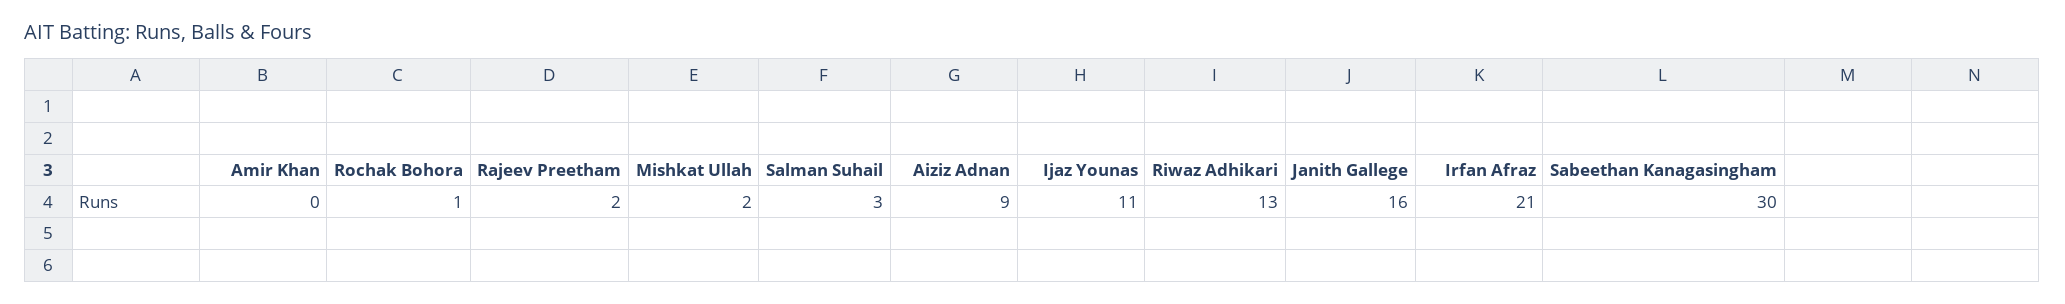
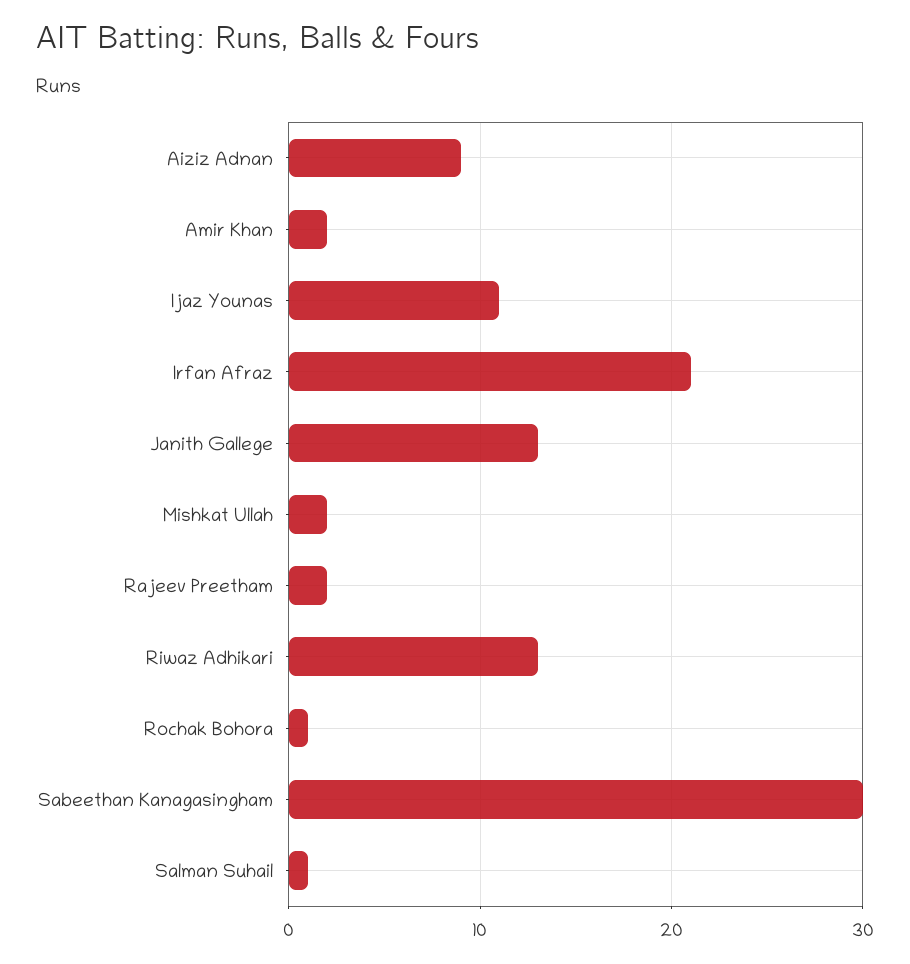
  {
-   "Amir Khan": 0,
+   "Amir Khan": 2,
    "Rochak Bohora": 1,
    "Rajeev Preetham": 2,
    "Mishkat Ullah": 2,
-   "Salman Suhail": 3,
+   "Salman Suhail": 1,
    "Aiziz Adnan": 9,
    "Ijaz Younas": 11,
    "Riwaz Adhikari": 13,
-   "Janith Gallege": 16,
+   "Janith Gallege": 13,
    "Irfan Afraz": 21,
    "Sabeethan Kanagasingham": 30
  }

